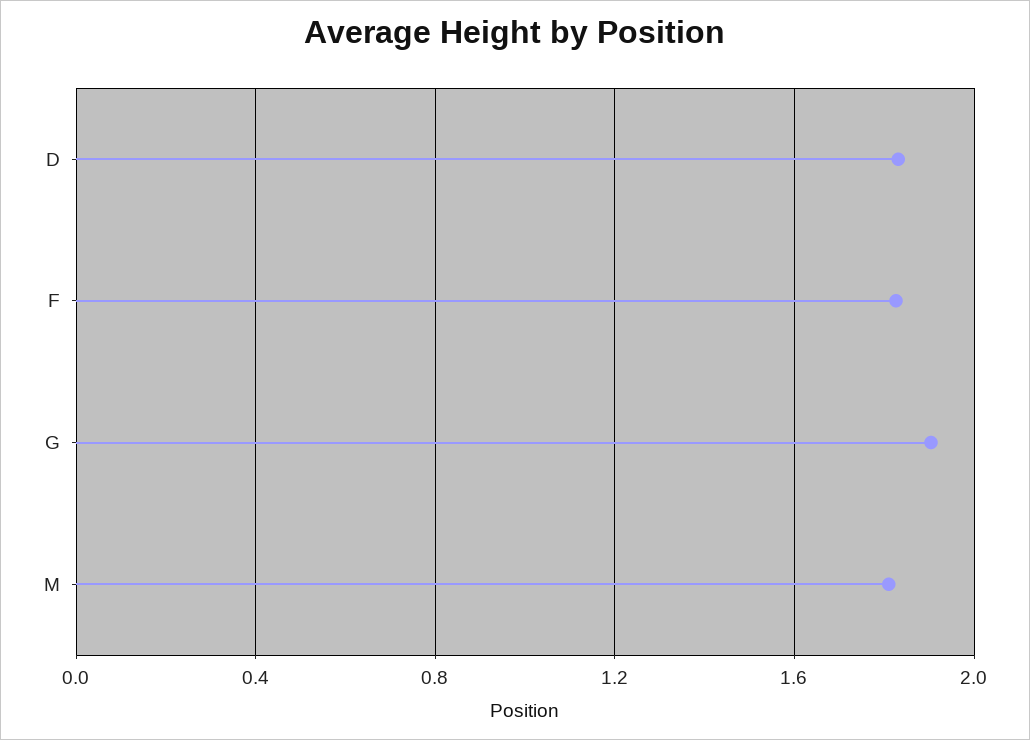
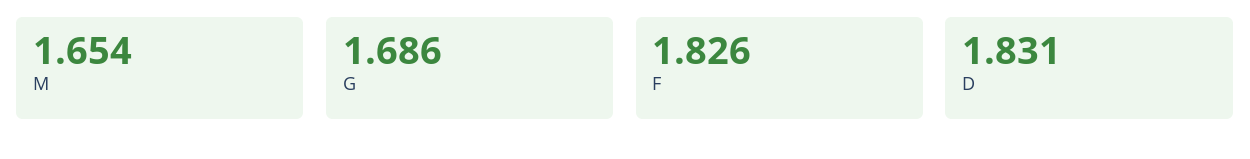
  {
    "D": 1.831,
    "F": 1.826,
-   "G": 1.9,
+   "G": 1.686,
-   "M": 1.8
+   "M": 1.654
  }

